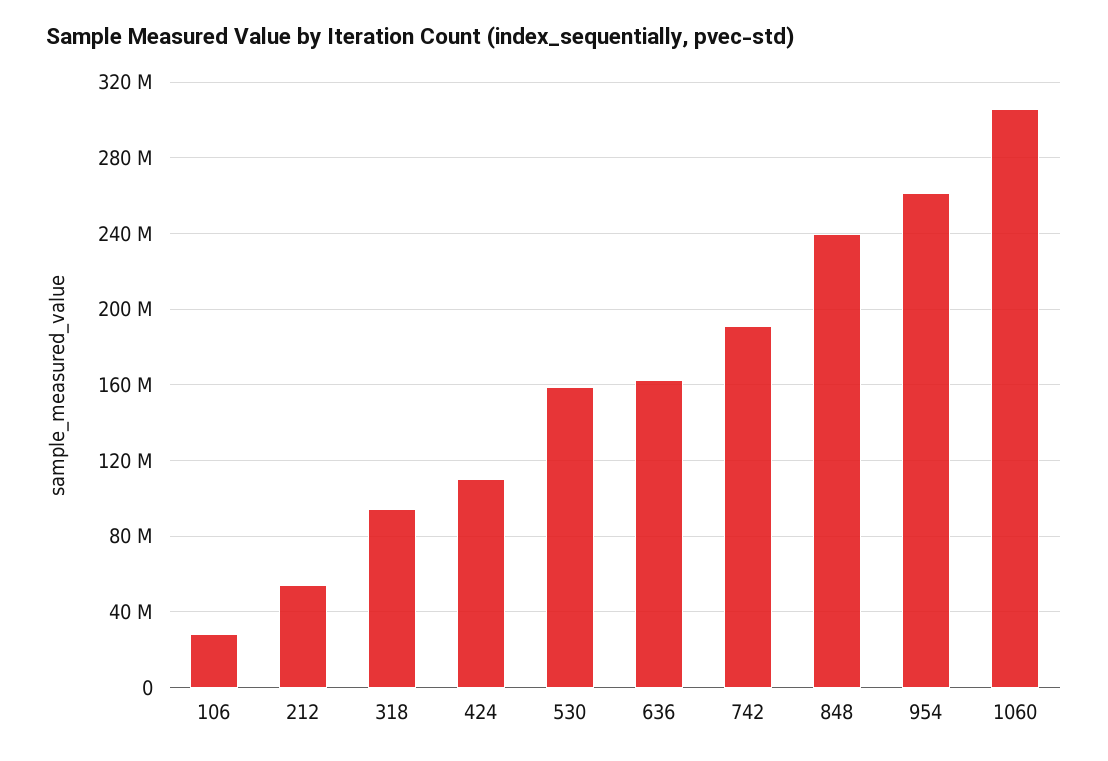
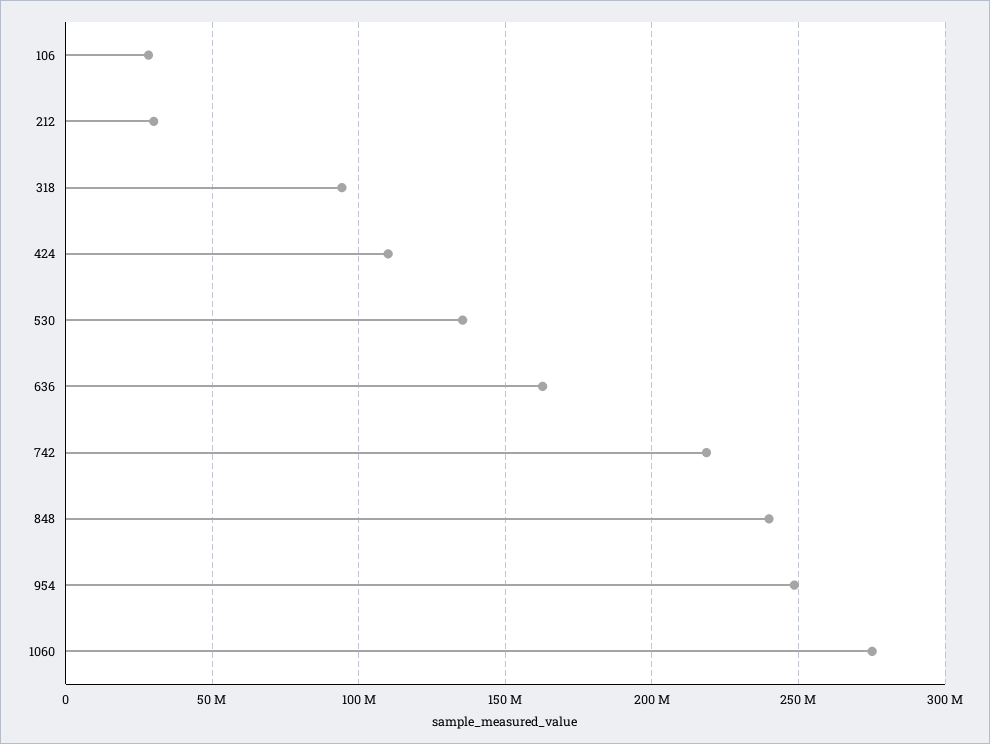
  {
    "106": 30000000,
-   "212": 55000000,
+   "212": 30000000,
    "318": 95000000,
    "424": 110000000,
-   "530": 160000000,
+   "530": 135000000,
    "636": 165000000,
-   "742": 190000000,
+   "742": 220000000,
    "848": 240000000,
-   "954": 260000000,
+   "954": 250000000,
-   "1060": 305000000
+   "1060": 275000000
  }

